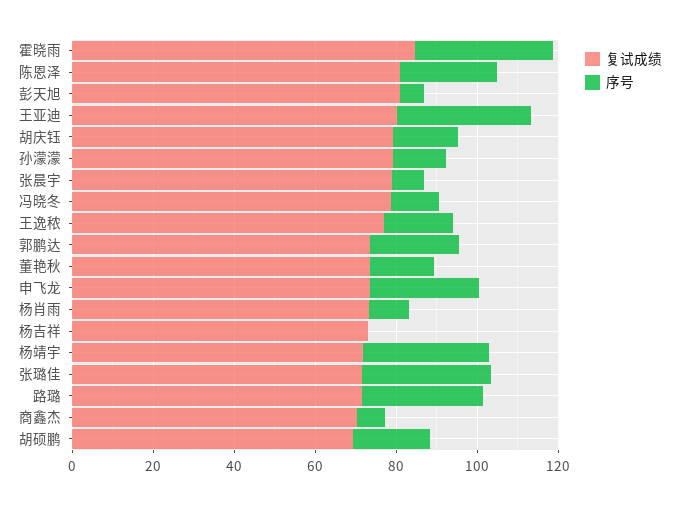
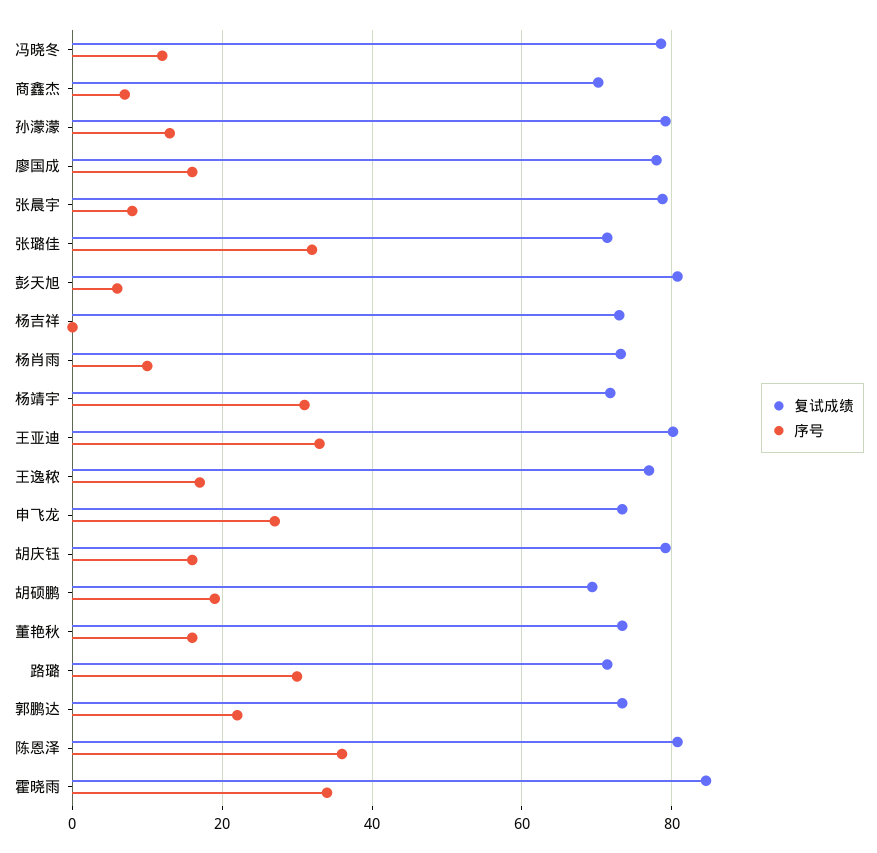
  {
    "复试成绩": {
      "霍晓雨": 84,
      "陈恩泽": 80,
      "彭天旭": 80,
      "王亚迪": 80,
      "胡庆钰": 80,
      "孙濛濛": 80,
      "张晨宇": 78,
      "冯晓冬": 78,
      "王逸秾": 78,
      "郭鹏达": 74,
      "董艳秋": 74,
      "申飞龙": 74,
      "杨肖雨": 74,
      "杨吉祥": 74,
      "杨靖宇": 72,
      "张璐佳": 72,
      "路璐": 72,
      "商鑫杰": 70,
-     "胡硕鹏": 70
+     "胡硕鹏": 70,
+     "廖国成": 78
    },
    "序号": {
      "霍晓雨": 34,
-     "陈恩泽": 25,
+     "陈恩泽": 36,
      "彭天旭": 6,
      "王亚迪": 34,
      "胡庆钰": 16,
      "孙濛濛": 14,
      "张晨宇": 8,
      "冯晓冬": 12,
      "王逸秾": 18,
      "郭鹏达": 22,
      "董艳秋": 16,
      "申飞龙": 28,
      "杨肖雨": 10,
      "杨吉祥": 0,
      "杨靖宇": 32,
      "张璐佳": 32,
      "路璐": 30,
      "商鑫杰": 8,
-     "胡硕鹏": 20
+     "胡硕鹏": 20,
+     "廖国成": 16
    }
  }

